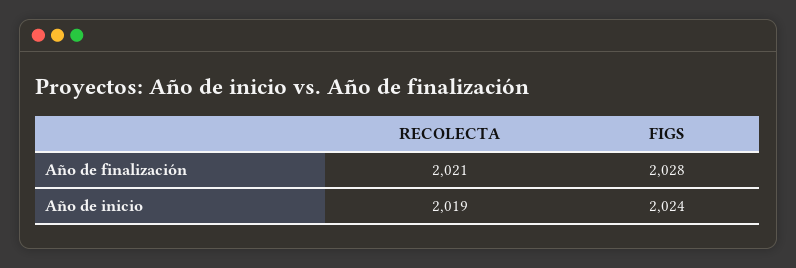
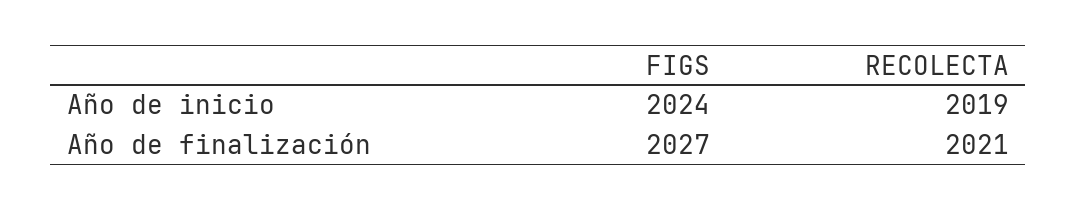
  {
    "RECOLECTA": {
      "Año de finalización": 2021,
      "Año de inicio": 2019
    },
    "FIGS": {
-     "Año de finalización": 2028,
+     "Año de finalización": 2027,
      "Año de inicio": 2024
    }
  }

